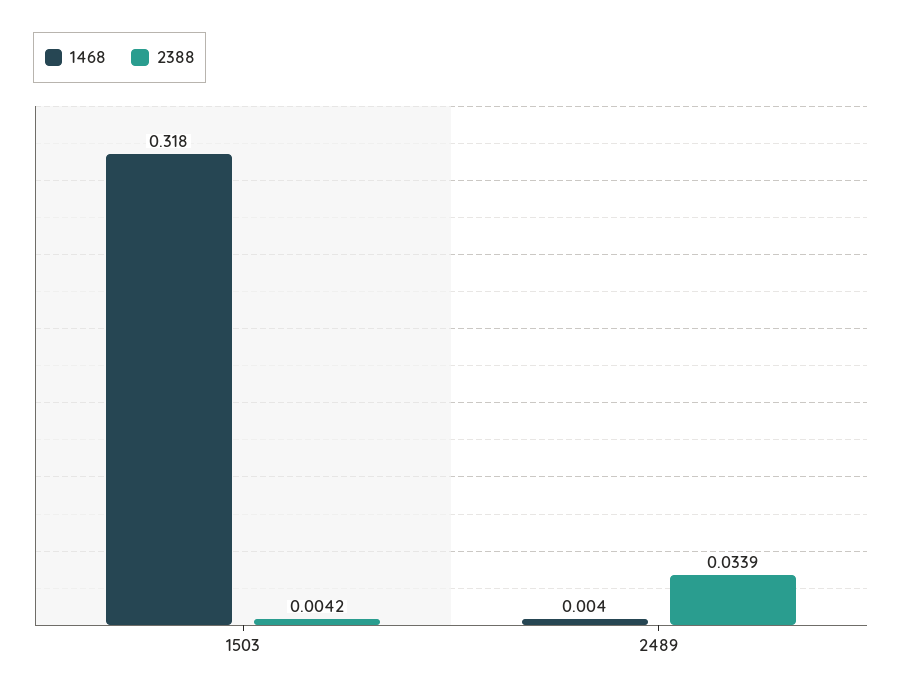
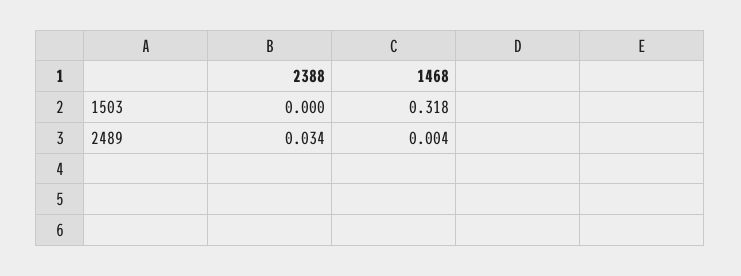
  {
    "1468": {
      "1503": 0.318,
      "2489": 0.004
    },
    "2388": {
-     "1503": 0.0042,
+     "1503": 0,
      "2489": 0.0339
    }
  }

